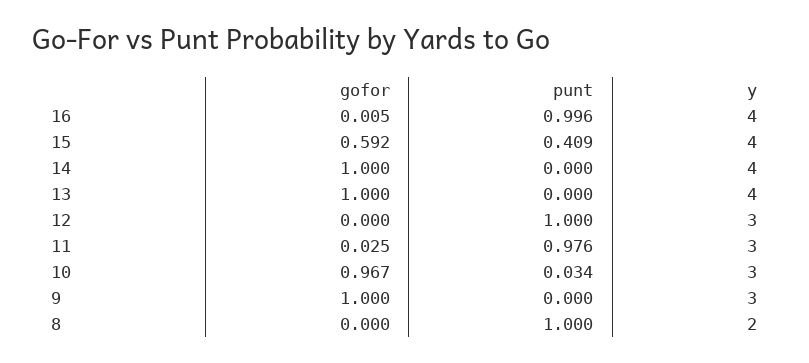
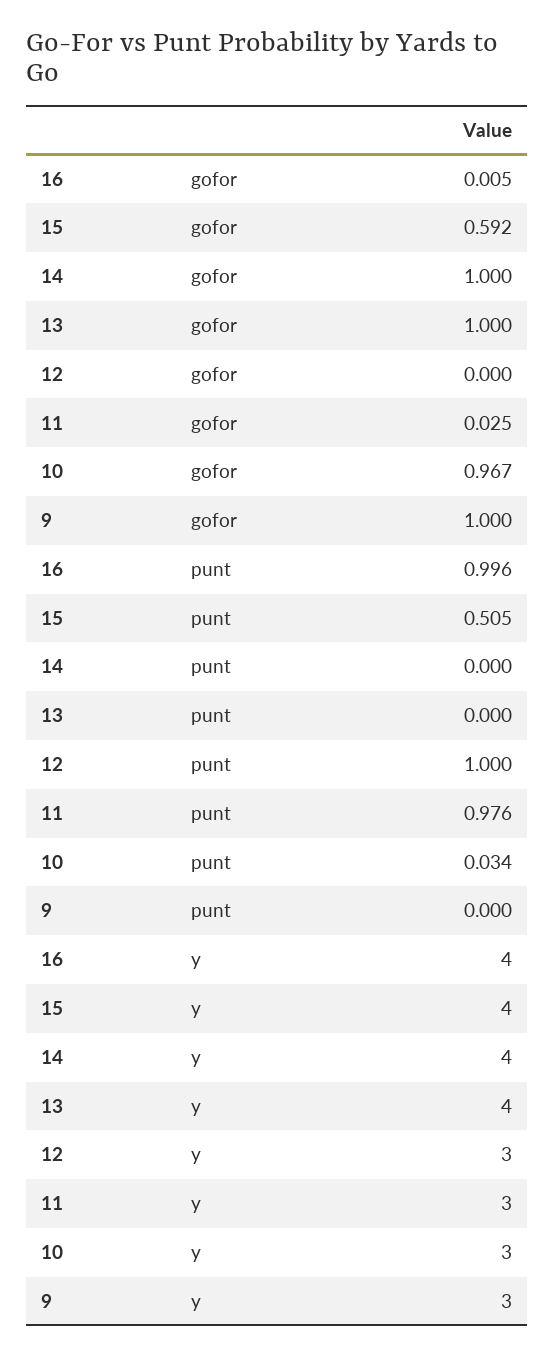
  {
    "gofor": {
      "16": 0.005,
      "15": 0.592,
      "14": 1,
      "13": 1,
      "12": 0,
      "11": 0.025,
      "10": 0.967,
-     "9": 1,
+     "9": 1
-     "8": 0
    },
    "punt": {
      "16": 0.996,
-     "15": 0.409,
+     "15": 0.505,
      "14": 0,
      "13": 0,
      "12": 1,
      "11": 0.976,
      "10": 0.034,
-     "9": 0,
+     "9": 0
-     "8": 1
    },
    "y": {
      "16": 4,
      "15": 4,
      "14": 4,
      "13": 4,
      "12": 3,
      "11": 3,
      "10": 3,
-     "9": 3,
+     "9": 3
-     "8": 2
    }
  }

